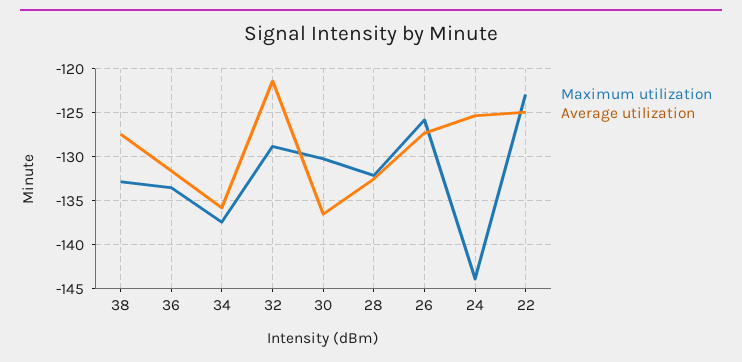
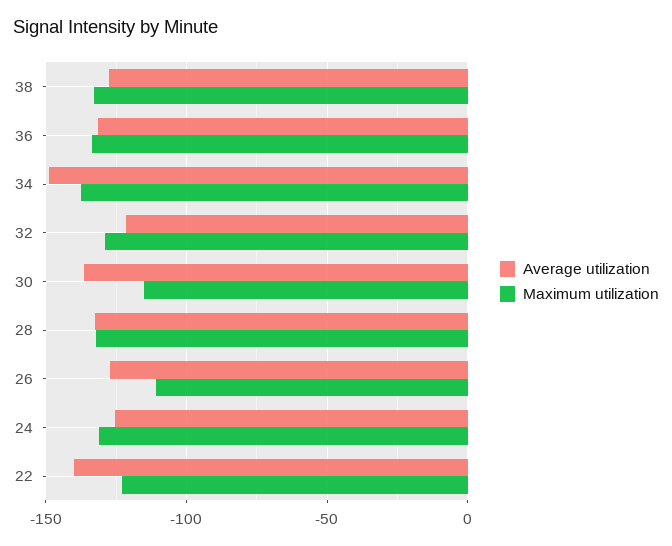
  {
    "Maximum utilization": {
      "38": -133,
      "36": -134,
      "34": -137,
      "32": -129,
-     "30": -130,
+     "30": -115,
      "28": -132,
-     "26": -126,
+     "26": -110,
-     "24": -144,
+     "24": -130,
      "22": -123
    },
    "Average utilization": {
      "38": -127,
      "36": -132,
-     "34": -136,
+     "34": -150,
      "32": -121,
      "30": -137,
      "28": -133,
      "26": -127,
      "24": -125,
-     "22": -125
+     "22": -140
    }
  }

